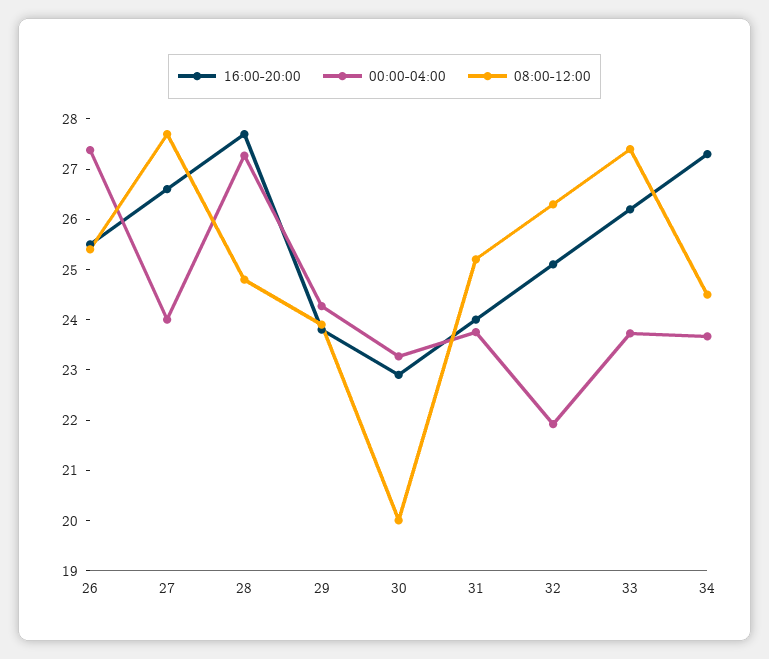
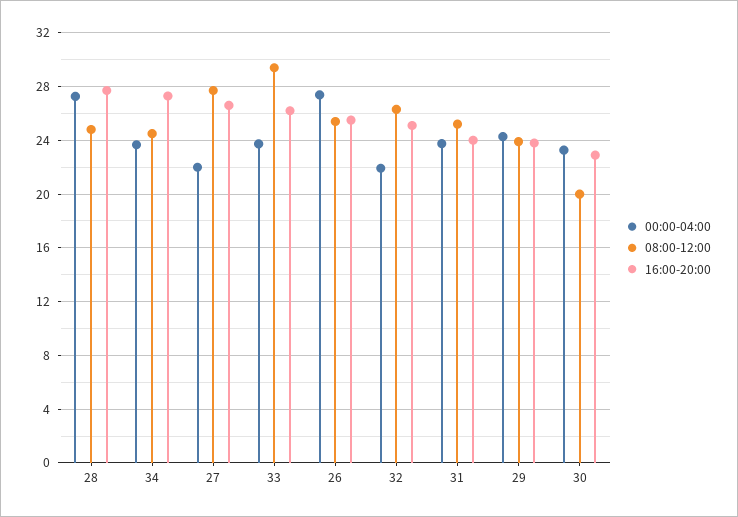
  {
    "16:00-20:00": {
      "26": 25.6,
      "27": 26.6,
      "28": 27.8,
      "29": 23.8,
      "30": 23,
      "31": 24,
      "32": 25.2,
      "33": 26.2,
      "34": 27.4
    },
    "00:00-04:00": {
      "26": 27.4,
-     "27": 24,
+     "27": 22,
      "28": 27.2,
      "29": 24.2,
      "30": 23.2,
      "31": 23.8,
      "32": 22,
      "33": 23.8,
      "34": 23.6
    },
    "08:00-12:00": {
      "26": 25.4,
      "27": 27.8,
      "28": 24.8,
      "29": 24,
      "30": 20,
      "31": 25.2,
      "32": 26.4,
-     "33": 27.4,
+     "33": 29.5,
      "34": 24.6
    }
  }

